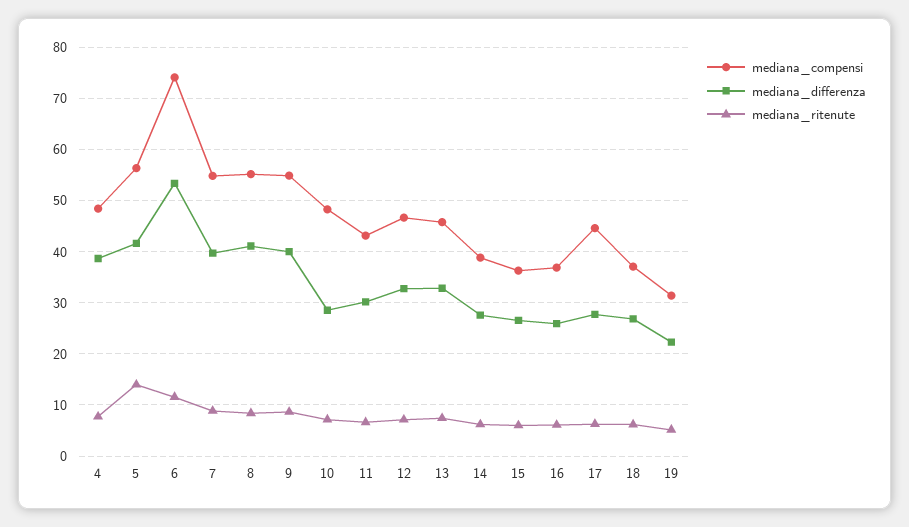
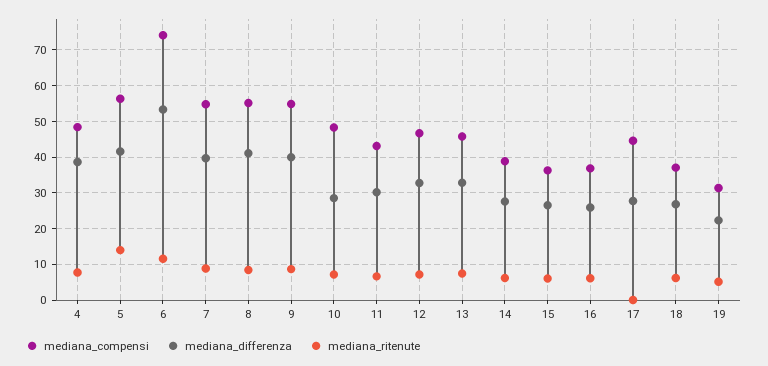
  {
    "mediana_compensi": {
      "4": 48,
      "5": 56,
      "6": 74,
      "7": 54,
      "8": 56,
      "9": 54,
      "10": 48,
      "11": 44,
      "12": 46,
      "13": 46,
      "14": 38,
      "15": 36,
      "16": 36,
      "17": 44,
      "18": 38,
      "19": 32
    },
    "mediana_differenza": {
      "4": 38,
      "5": 42,
      "6": 54,
      "7": 40,
      "8": 42,
      "9": 40,
      "10": 28,
      "11": 30,
      "12": 32,
      "13": 32,
      "14": 28,
      "15": 26,
      "16": 26,
      "17": 28,
      "18": 26,
      "19": 22
    },
    "mediana_ritenute": {
      "4": 8,
      "5": 14,
      "6": 12,
      "7": 8,
      "8": 8,
      "9": 8,
      "10": 8,
      "11": 6,
      "12": 8,
      "13": 8,
      "14": 6,
      "15": 6,
      "16": 6,
-     "17": 6,
+     "17": 0,
      "18": 6,
      "19": 6
    }
  }

